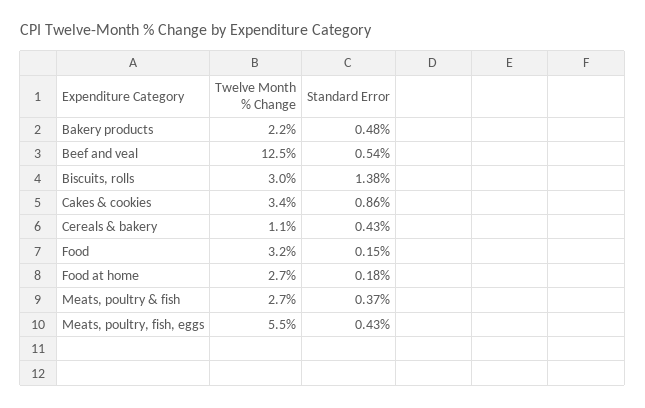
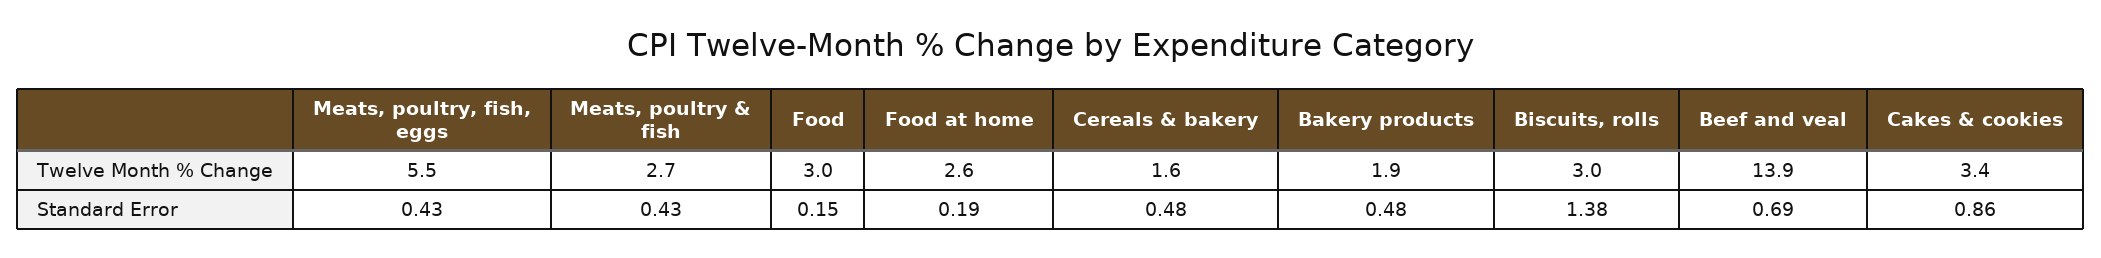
  {
    "Twelve Month % Change": {
-     "Bakery products": 2.2,
+     "Bakery products": 1.9,
-     "Beef and veal": 12.5,
+     "Beef and veal": 13.9,
      "Biscuits, rolls": 3,
      "Cakes & cookies": 3.4,
-     "Cereals & bakery": 1.1,
+     "Cereals & bakery": 1.6,
-     "Food": 3.2,
+     "Food": 3,
-     "Food at home": 2.7,
+     "Food at home": 2.6,
      "Meats, poultry & fish": 2.7,
      "Meats, poultry, fish, eggs": 5.5
    },
    "Standard Error": {
      "Bakery products": 0.48,
-     "Beef and veal": 0.54,
+     "Beef and veal": 0.69,
      "Biscuits, rolls": 1.38,
      "Cakes & cookies": 0.86,
-     "Cereals & bakery": 0.43,
+     "Cereals & bakery": 0.48,
      "Food": 0.15,
-     "Food at home": 0.18,
+     "Food at home": 0.19,
-     "Meats, poultry & fish": 0.37,
+     "Meats, poultry & fish": 0.43,
      "Meats, poultry, fish, eggs": 0.43
    }
  }

